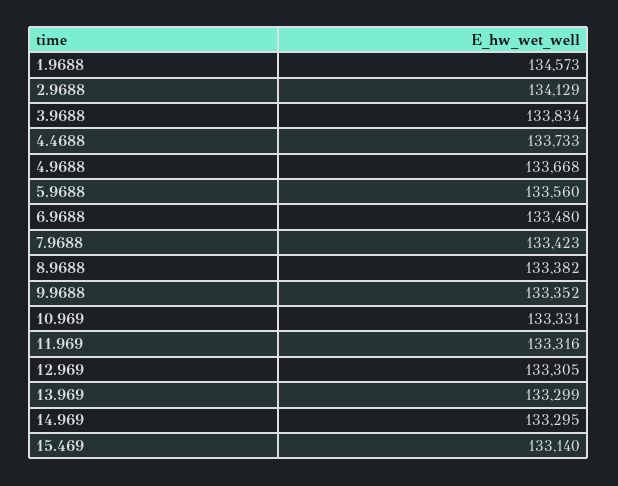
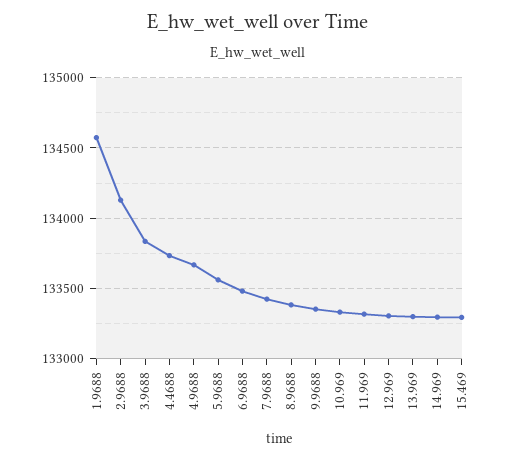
  {
    "1.9688": 134573,
    "2.9688": 134129,
    "3.9688": 133834,
    "4.4688": 133733,
    "4.9688": 133668,
    "5.9688": 133560,
    "6.9688": 133480,
    "7.9688": 133423,
    "8.9688": 133382,
    "9.9688": 133352,
    "10.969": 133331,
    "11.969": 133316,
    "12.969": 133305,
    "13.969": 133299,
    "14.969": 133295,
-   "15.469": 133140
+   "15.469": 133300
  }

